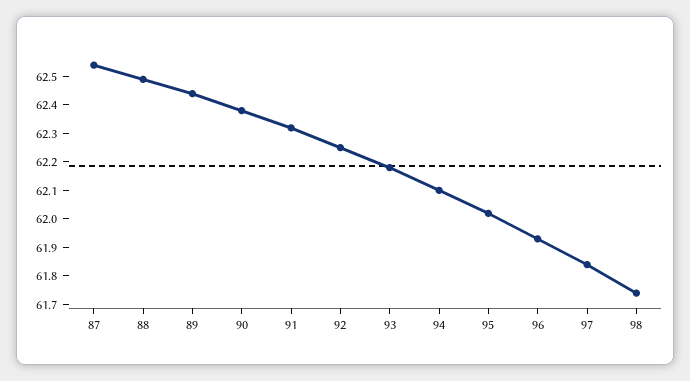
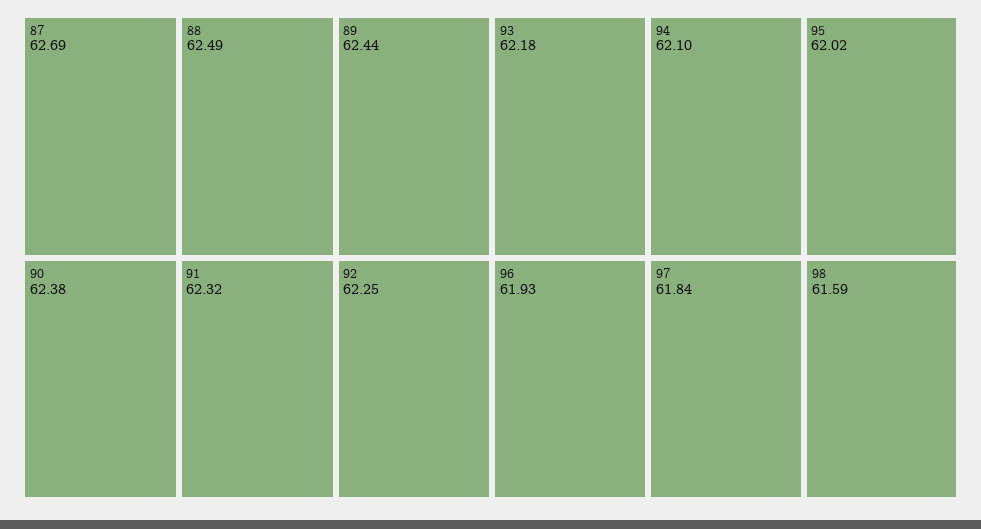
  {
-   "87": 62.55,
+   "87": 62.69,
    "88": 62.49,
    "89": 62.44,
    "90": 62.38,
    "91": 62.32,
    "92": 62.25,
    "93": 62.18,
    "94": 62.1,
    "95": 62.02,
    "96": 61.93,
    "97": 61.84,
-   "98": 61.75
+   "98": 61.59
  }

